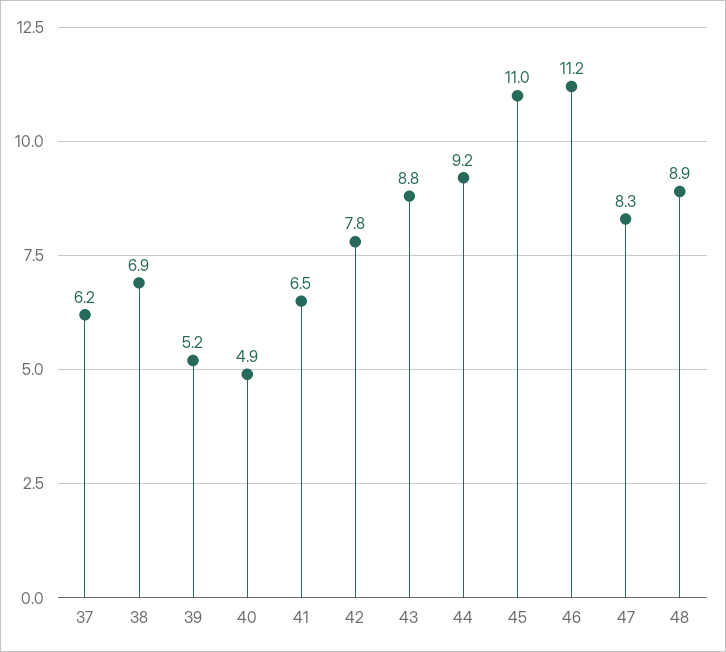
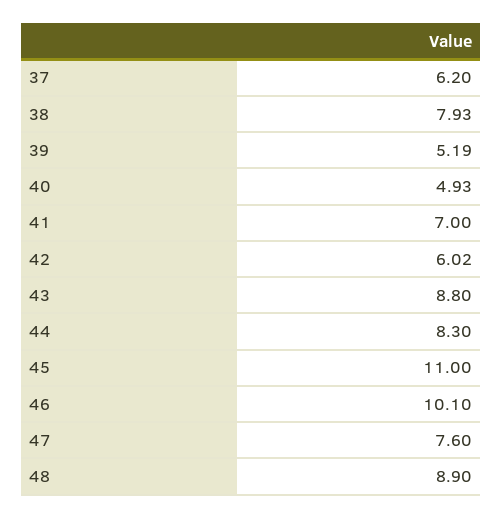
  {
    "37": 6.2,
-   "38": 6.9,
+   "38": 7.93,
    "39": 5.19,
    "40": 4.93,
-   "41": 6.5,
+   "41": 7,
-   "42": 7.8,
+   "42": 6.02,
    "43": 8.8,
-   "44": 9.2,
+   "44": 8.3,
    "45": 11,
-   "46": 11.2,
+   "46": 10.1,
-   "47": 8.3,
+   "47": 7.6,
    "48": 8.9
  }

